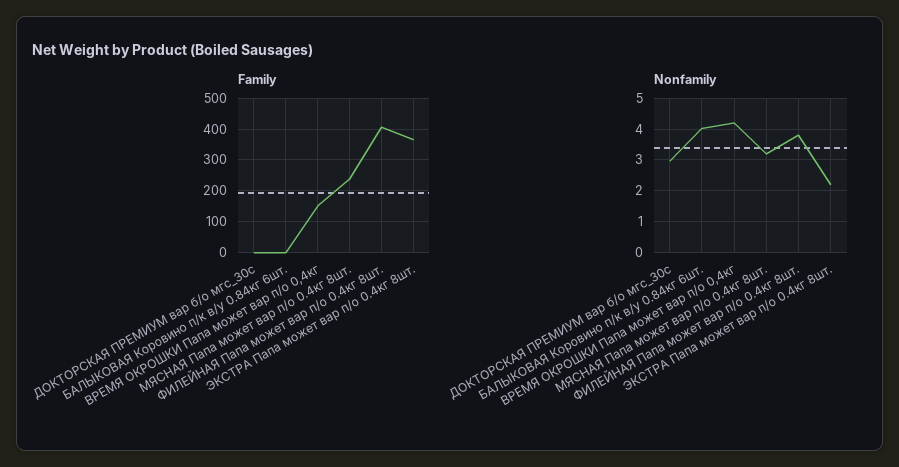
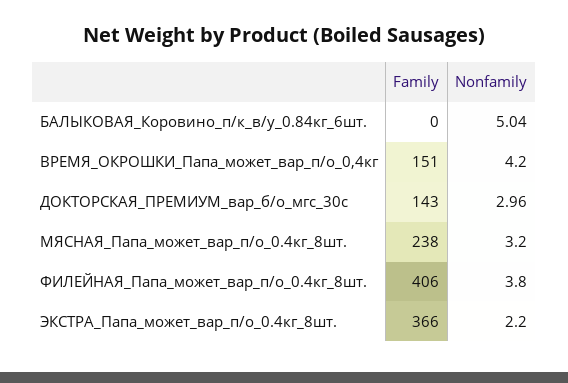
  {
    "Family": {
-     "ДОКТОРСКАЯ ПРЕМИУМ вар б/о мгс_30с": 0,
+     "ДОКТОРСКАЯ ПРЕМИУМ вар б/о мгс_30с": 143,
      "БАЛЫКОВАЯ Коровино п/к в/у 0.84кг 6шт.": 0,
      "ВРЕМЯ ОКРОШКИ Папа может вар п/о 0,4кг": 151,
      "МЯСНАЯ Папа может вар п/о 0.4кг 8шт.": 238,
      "ФИЛЕЙНАЯ Папа может вар п/о 0.4кг 8шт.": 406,
      "ЭКСТРА Папа может вар п/о 0.4кг 8шт.": 366
    },
    "Nonfamily": {
      "ДОКТОРСКАЯ ПРЕМИУМ вар б/о мгс_30с": 2.96,
-     "БАЛЫКОВАЯ Коровино п/к в/у 0.84кг 6шт.": 4,
+     "БАЛЫКОВАЯ Коровино п/к в/у 0.84кг 6шт.": 5.04,
      "ВРЕМЯ ОКРОШКИ Папа может вар п/о 0,4кг": 4.2,
      "МЯСНАЯ Папа может вар п/о 0.4кг 8шт.": 3.2,
      "ФИЛЕЙНАЯ Папа может вар п/о 0.4кг 8шт.": 3.8,
      "ЭКСТРА Папа может вар п/о 0.4кг 8шт.": 2.2
    }
  }

